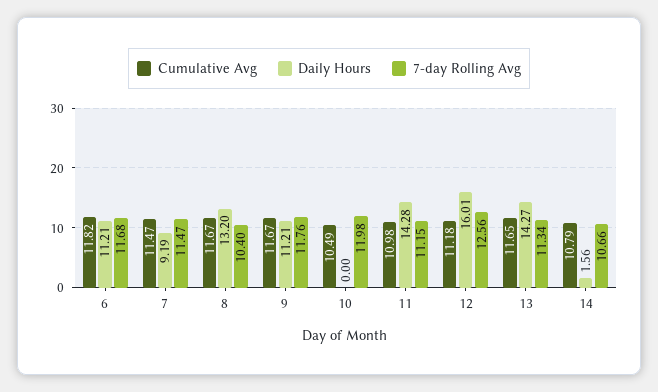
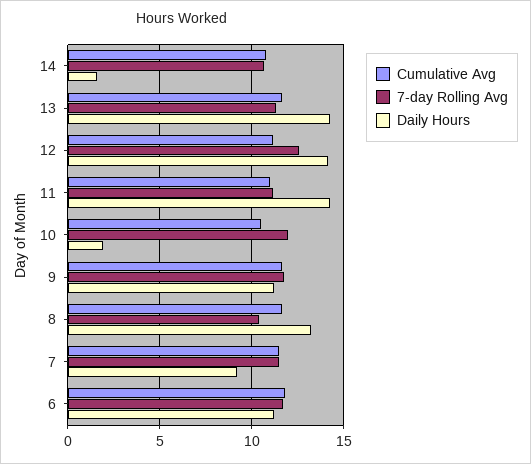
  {
    "Cumulative Avg": {
      "6": 11.82,
      "7": 11.47,
      "8": 11.67,
      "9": 11.67,
      "10": 10.49,
      "11": 10.98,
      "12": 11.18,
      "13": 11.65,
      "14": 10.79
    },
    "Daily Hours": {
      "6": 11.21,
      "7": 9.19,
      "8": 13.2,
      "9": 11.21,
-     "10": 0,
+     "10": 2,
      "11": 14.28,
-     "12": 16.01,
+     "12": 14,
      "13": 14.27,
      "14": 1.56
    },
    "7-day Rolling Avg": {
      "6": 11.68,
      "7": 11.47,
      "8": 10.4,
      "9": 11.76,
      "10": 11.98,
      "11": 11.15,
      "12": 12.56,
      "13": 11.34,
      "14": 10.66
    }
  }

